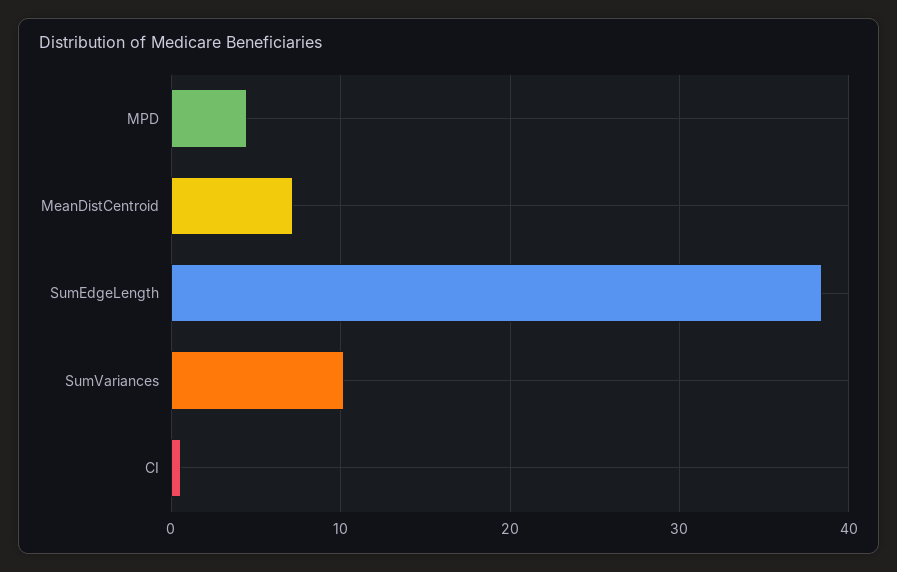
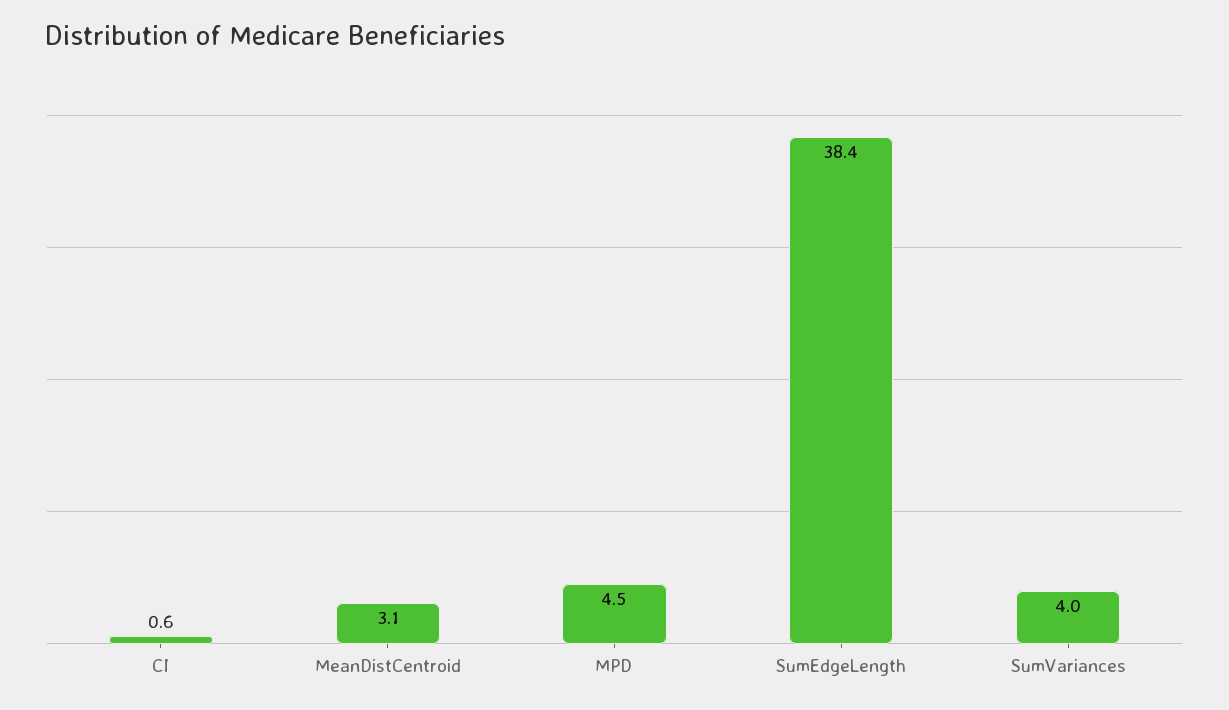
  {
    "MPD": 4.5,
-   "MeanDistCentroid": 7,
+   "MeanDistCentroid": 3.1,
    "SumEdgeLength": 38.4,
-   "SumVariances": 10,
+   "SumVariances": 4,
    "CI": 0.6
  }

